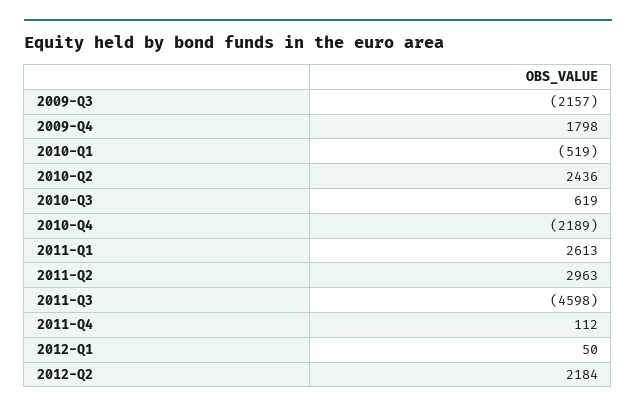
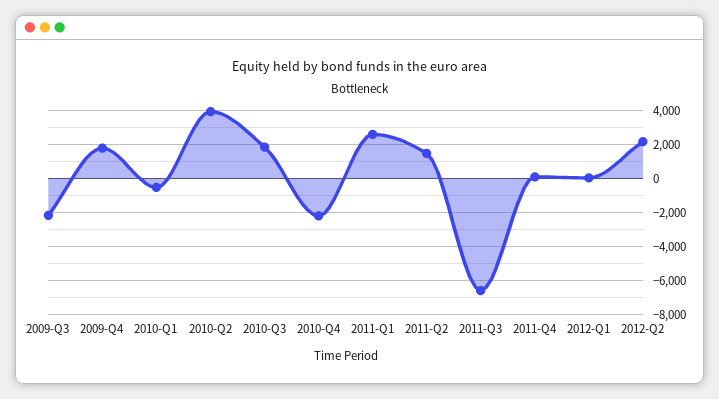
  {
    "2009-Q3": -2157,
    "2009-Q4": 1798,
    "2010-Q1": -519,
-   "2010-Q2": 2436,
+   "2010-Q2": 4000,
-   "2010-Q3": 619,
+   "2010-Q3": 2000,
    "2010-Q4": -2189,
    "2011-Q1": 2613,
-   "2011-Q2": 2963,
+   "2011-Q2": 1500,
-   "2011-Q3": -4598,
+   "2011-Q3": -6500,
    "2011-Q4": 112,
    "2012-Q1": 50,
    "2012-Q2": 2184
  }

